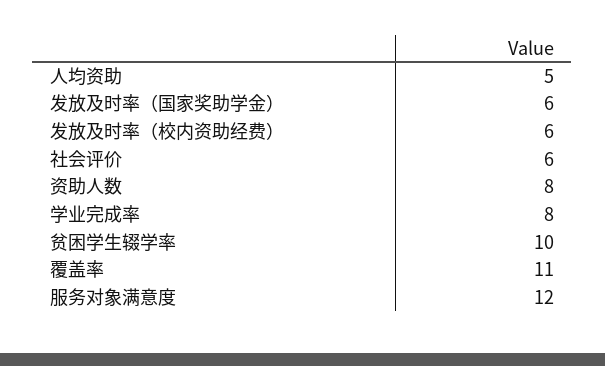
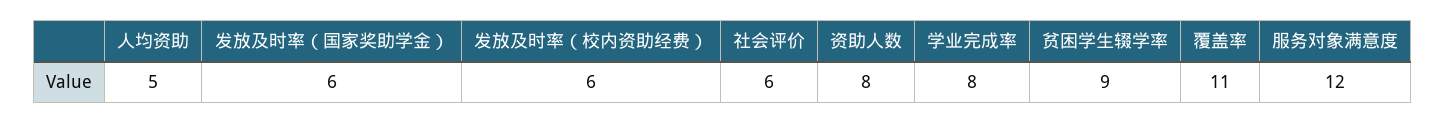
  {
    "人均资助": 5,
    "发放及时率（国家奖助学金）": 6,
    "发放及时率（校内资助经费）": 6,
    "社会评价": 6,
    "资助人数": 8,
    "学业完成率": 8,
-   "贫困学生辍学率": 10,
+   "贫困学生辍学率": 9,
    "覆盖率": 11,
    "服务对象满意度": 12
  }

